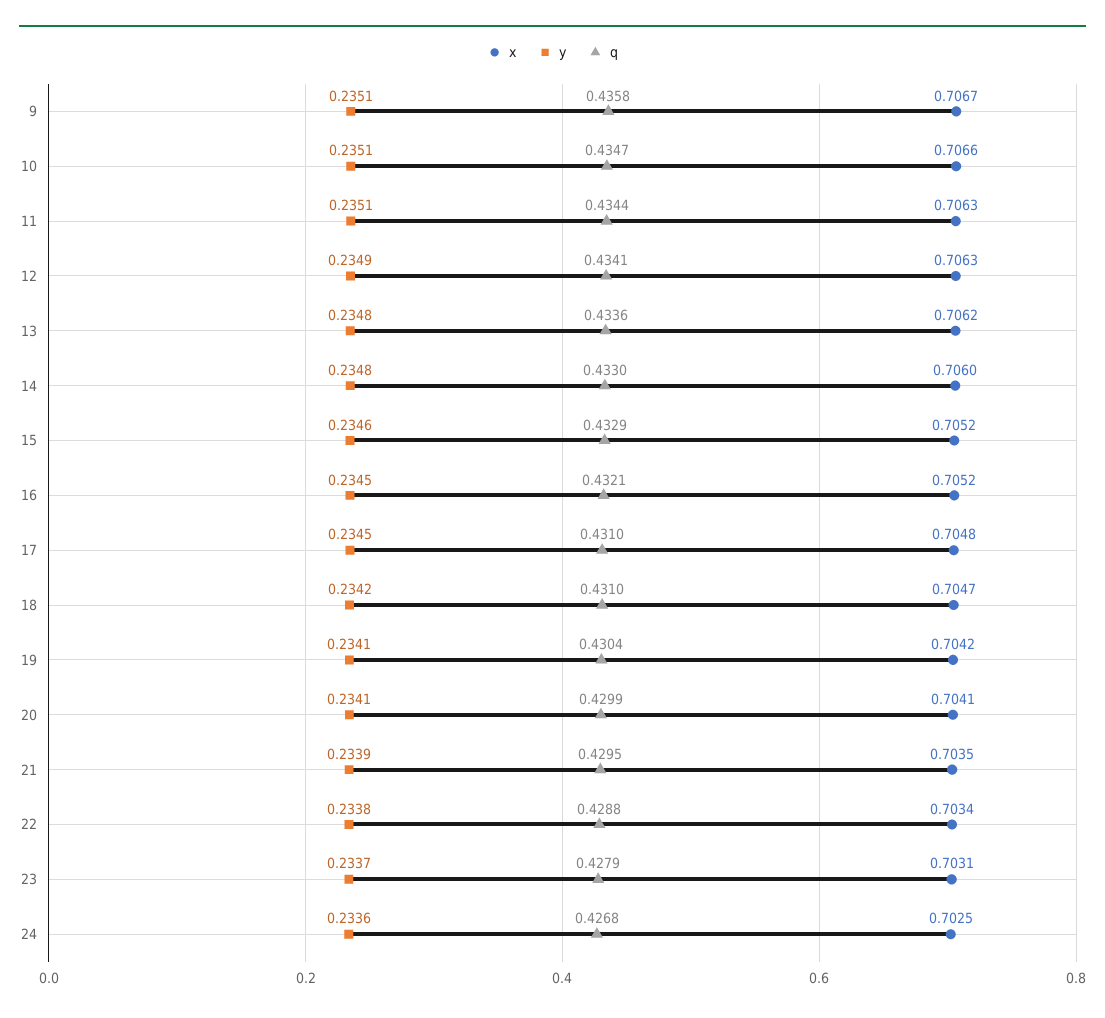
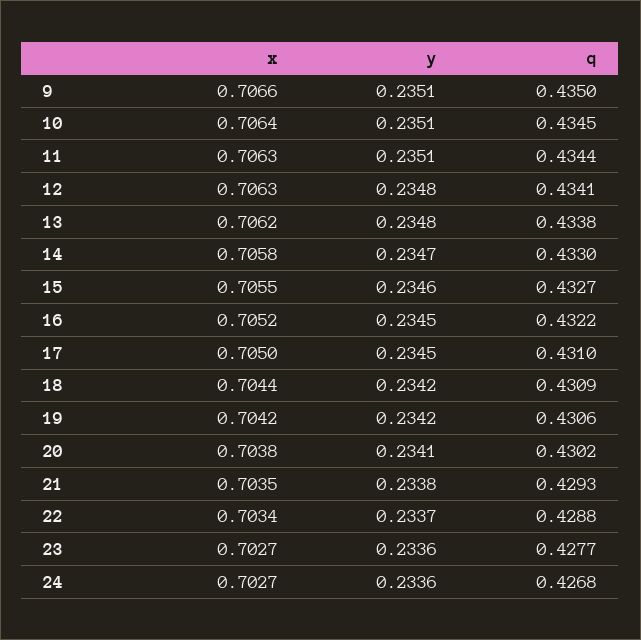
  {
    "x": {
-     "9": 0.7067,
+     "9": 0.7066,
-     "10": 0.7066,
+     "10": 0.7064,
      "11": 0.7063,
      "12": 0.7063,
      "13": 0.7062,
-     "14": 0.706,
+     "14": 0.7058,
-     "15": 0.7052,
+     "15": 0.7055,
      "16": 0.7052,
-     "17": 0.7048,
+     "17": 0.705,
-     "18": 0.7047,
+     "18": 0.7044,
      "19": 0.7042,
-     "20": 0.7041,
+     "20": 0.7038,
      "21": 0.7035,
      "22": 0.7034,
-     "23": 0.7031,
+     "23": 0.7027,
-     "24": 0.7025
+     "24": 0.7027
    },
    "y": {
      "9": 0.2351,
      "10": 0.2351,
      "11": 0.2351,
-     "12": 0.2349,
+     "12": 0.2348,
      "13": 0.2348,
-     "14": 0.2348,
+     "14": 0.2347,
      "15": 0.2346,
      "16": 0.2345,
      "17": 0.2345,
      "18": 0.2342,
-     "19": 0.2341,
+     "19": 0.2342,
      "20": 0.2341,
-     "21": 0.2339,
+     "21": 0.2338,
-     "22": 0.2338,
+     "22": 0.2337,
-     "23": 0.2337,
+     "23": 0.2336,
      "24": 0.2336
    },
    "q": {
-     "9": 0.4358,
+     "9": 0.435,
-     "10": 0.4347,
+     "10": 0.4345,
      "11": 0.4344,
      "12": 0.4341,
-     "13": 0.4336,
+     "13": 0.4338,
      "14": 0.433,
-     "15": 0.4329,
+     "15": 0.4327,
-     "16": 0.4321,
+     "16": 0.4322,
      "17": 0.431,
-     "18": 0.431,
+     "18": 0.4309,
-     "19": 0.4304,
+     "19": 0.4306,
-     "20": 0.4299,
+     "20": 0.4302,
-     "21": 0.4295,
+     "21": 0.4293,
      "22": 0.4288,
-     "23": 0.4279,
+     "23": 0.4277,
      "24": 0.4268
    }
  }

